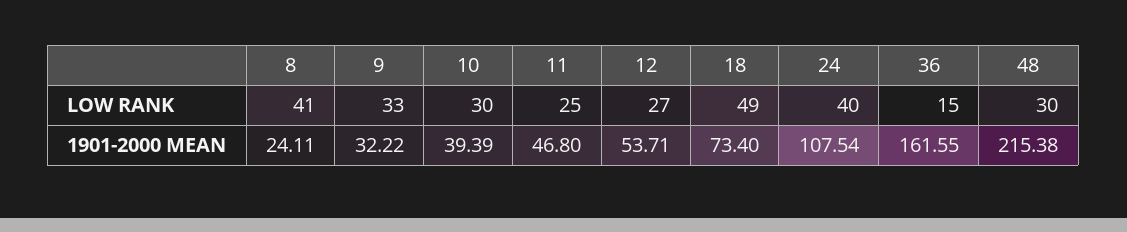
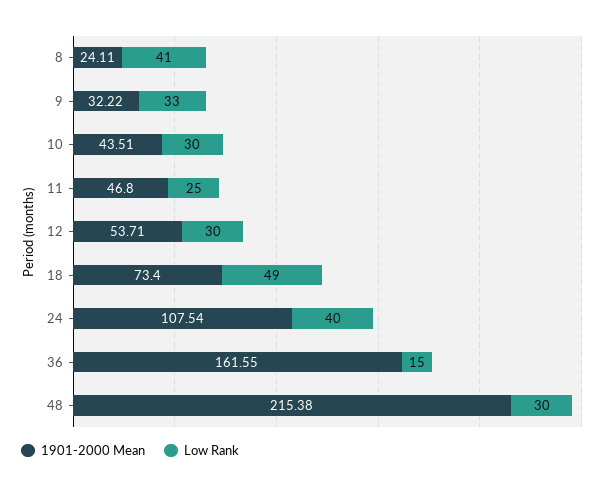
  {
    "LOW RANK": {
      "8": 41,
      "9": 33,
      "10": 30,
      "11": 25,
-     "12": 27,
+     "12": 30,
      "18": 49,
      "24": 40,
      "36": 15,
      "48": 30
    },
    "1901-2000 MEAN": {
      "8": 24.11,
      "9": 32.22,
-     "10": 39.39,
+     "10": 43.51,
      "11": 46.8,
      "12": 53.71,
      "18": 73.4,
      "24": 107.54,
      "36": 161.55,
      "48": 215.38
    }
  }

